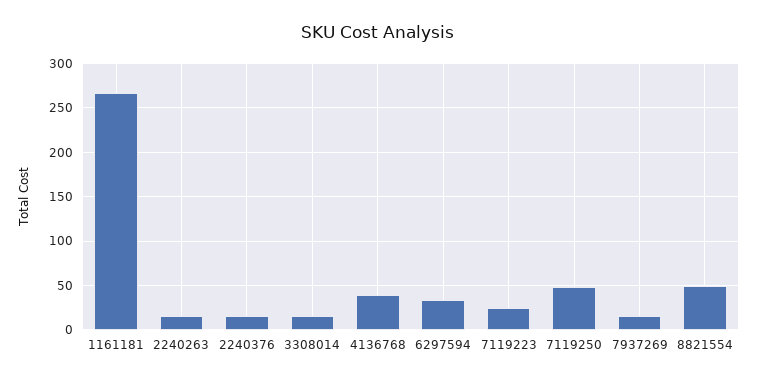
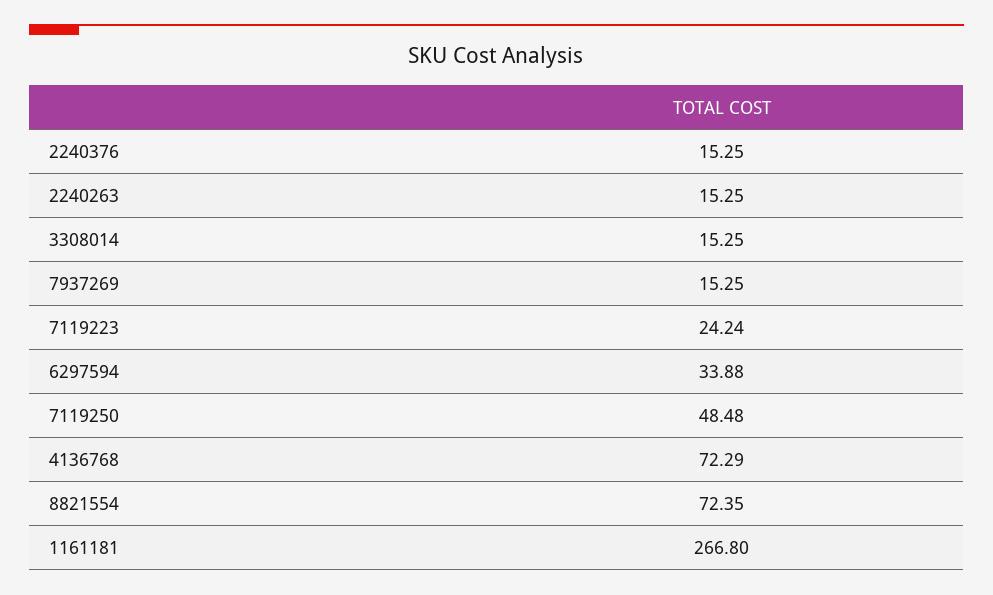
  {
    "1161181": 266.8,
    "2240263": 15.25,
    "2240376": 15.25,
    "3308014": 15.25,
-   "4136768": 40,
+   "4136768": 72.29,
    "6297594": 33.88,
    "7119223": 24.24,
    "7119250": 48.48,
    "7937269": 15.25,
-   "8821554": 50
+   "8821554": 72.35
  }

